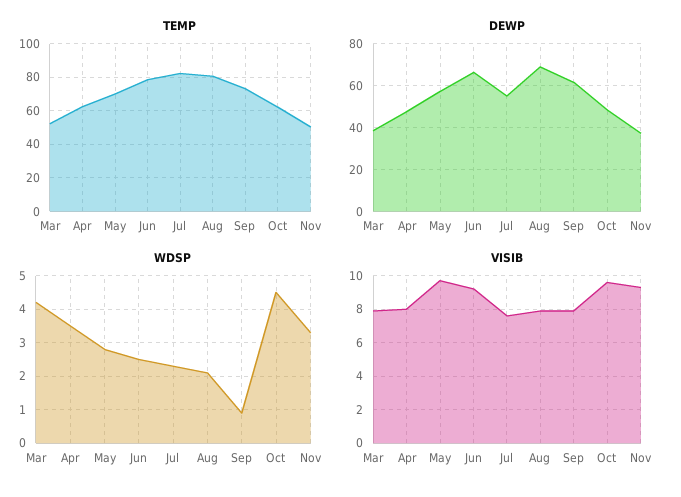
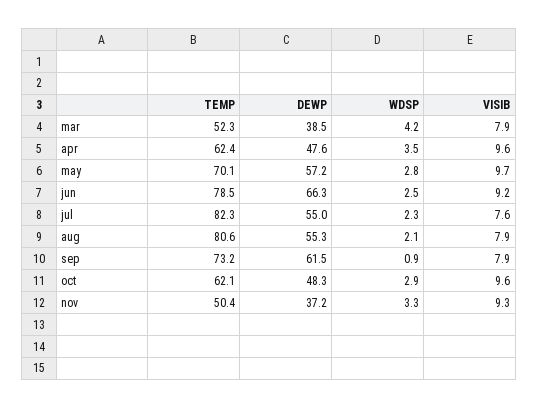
  {
    "TEMP": {
      "Mar": 52.3,
      "Apr": 62.4,
      "May": 70.1,
      "Jun": 78.5,
      "Jul": 82.3,
      "Aug": 80.6,
      "Sep": 73.2,
      "Oct": 62.1,
      "Nov": 50.4
    },
    "DEWP": {
      "Mar": 38.5,
      "Apr": 47.6,
      "May": 57.2,
      "Jun": 66.3,
      "Jul": 55,
-     "Aug": 70,
+     "Aug": 55.3,
      "Sep": 61.5,
      "Oct": 48.3,
      "Nov": 37.2
    },
    "WDSP": {
      "Mar": 4.2,
      "Apr": 3.5,
      "May": 2.8,
      "Jun": 2.5,
      "Jul": 2.3,
      "Aug": 2.1,
      "Sep": 0.9,
-     "Oct": 4.5,
+     "Oct": 2.9,
      "Nov": 3.3
    },
    "VISIB": {
      "Mar": 7.9,
-     "Apr": 8,
+     "Apr": 9.6,
      "May": 9.7,
      "Jun": 9.2,
      "Jul": 7.6,
      "Aug": 7.9,
      "Sep": 7.9,
      "Oct": 9.6,
      "Nov": 9.3
    }
  }

